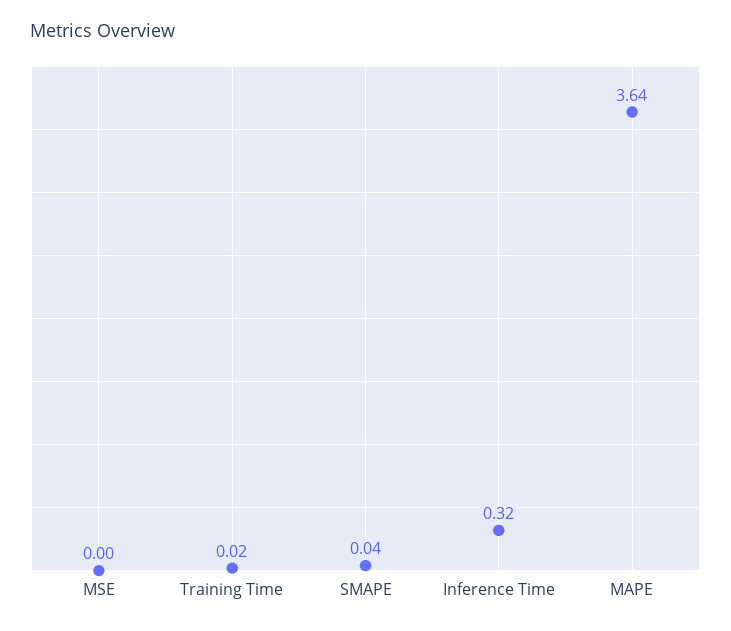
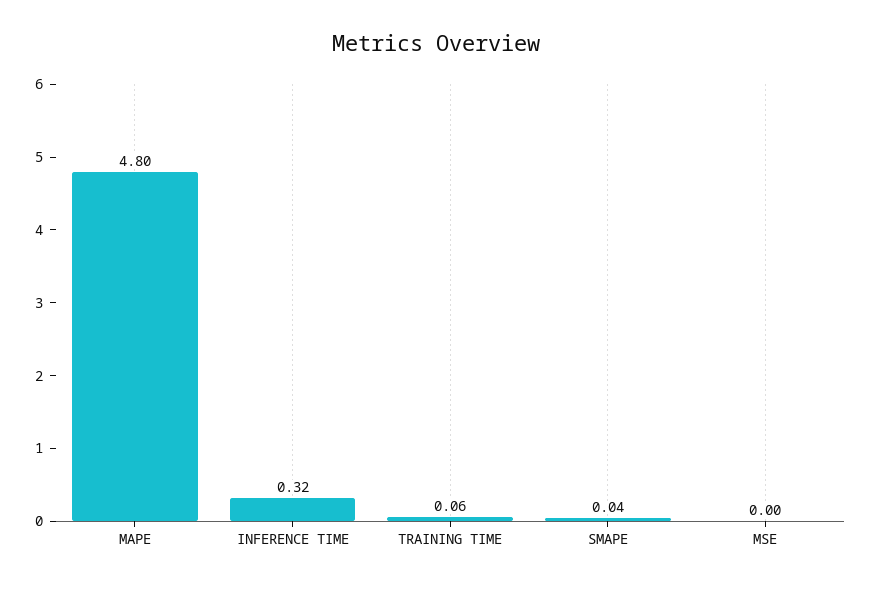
  {
    "MSE": 0,
-   "Training Time": 0.02,
+   "Training Time": 0.06,
    "SMAPE": 0.04,
    "Inference Time": 0.32,
-   "MAPE": 3.64
+   "MAPE": 4.8
  }

